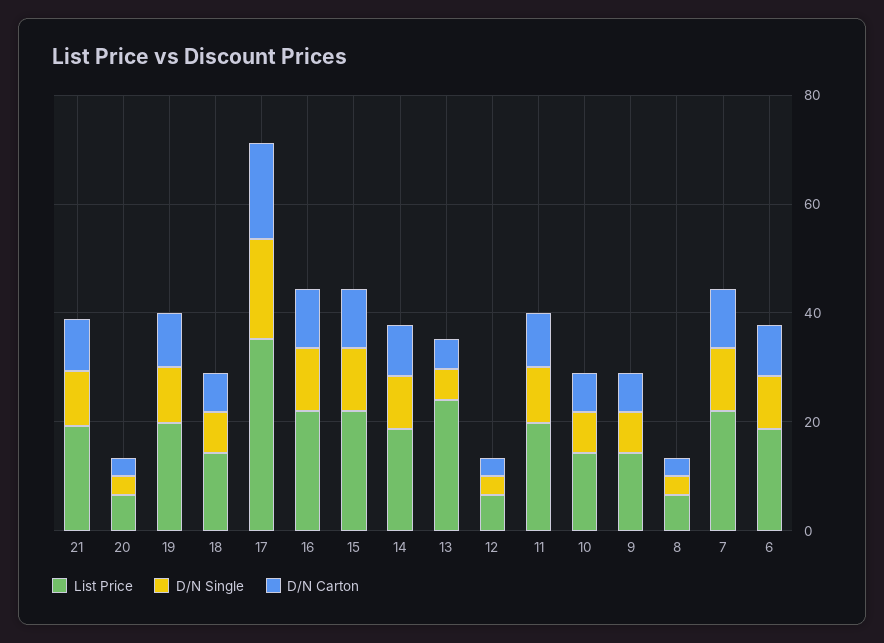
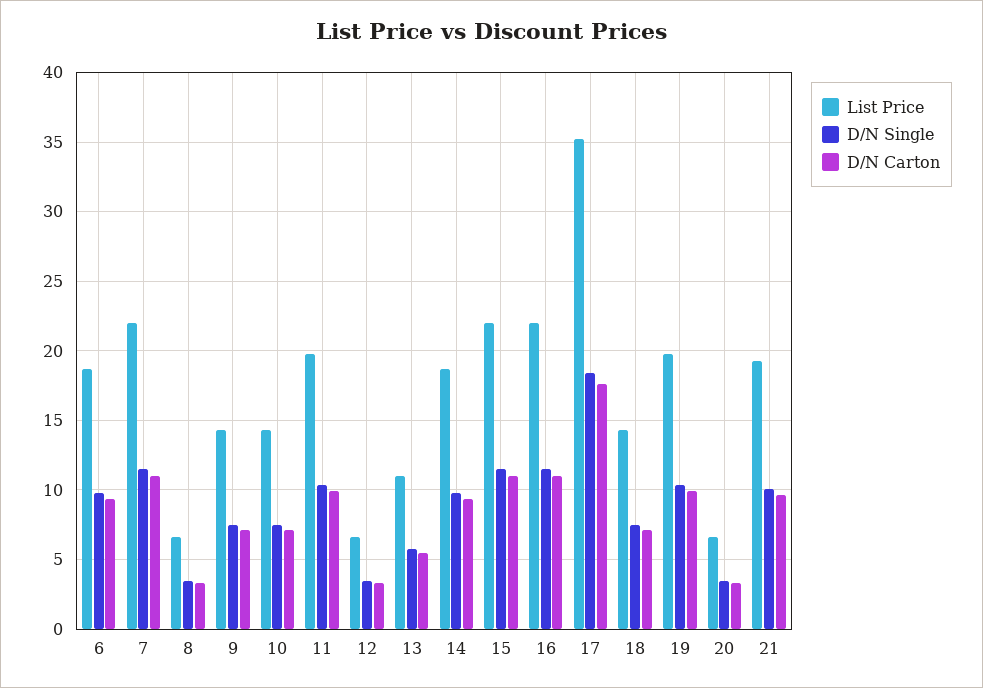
  {
    "List Price": {
      "21": 19.5,
      "20": 6.5,
      "19": 20,
      "18": 14.5,
      "17": 35,
      "16": 22,
      "15": 22,
      "14": 18.5,
-     "13": 25,
+     "13": 11,
      "12": 6.5,
      "11": 20,
      "10": 14.5,
      "9": 14.5,
      "8": 6.5,
      "7": 22,
      "6": 18.5
    },
    "D/N Single": {
      "21": 10,
      "20": 3.5,
      "19": 10.5,
      "18": 7.5,
      "17": 18.5,
      "16": 11.5,
      "15": 11.5,
      "14": 10,
      "13": 6,
      "12": 3.5,
      "11": 10.5,
      "10": 7.5,
      "9": 7.5,
      "8": 3.5,
      "7": 11.5,
      "6": 10
    },
    "D/N Carton": {
      "21": 9.5,
      "20": 3.5,
      "19": 10,
      "18": 7,
      "17": 17.5,
      "16": 11,
      "15": 11,
      "14": 9.5,
      "13": 5.5,
      "12": 3.5,
      "11": 10,
      "10": 7,
      "9": 7,
      "8": 3.5,
      "7": 11,
      "6": 9.5
    }
  }

